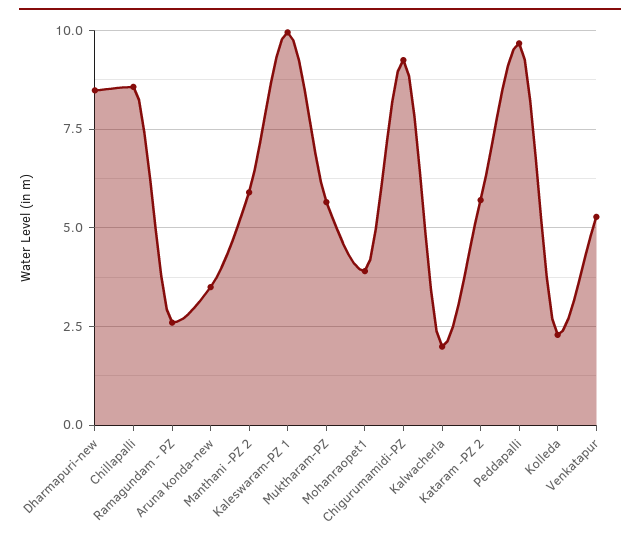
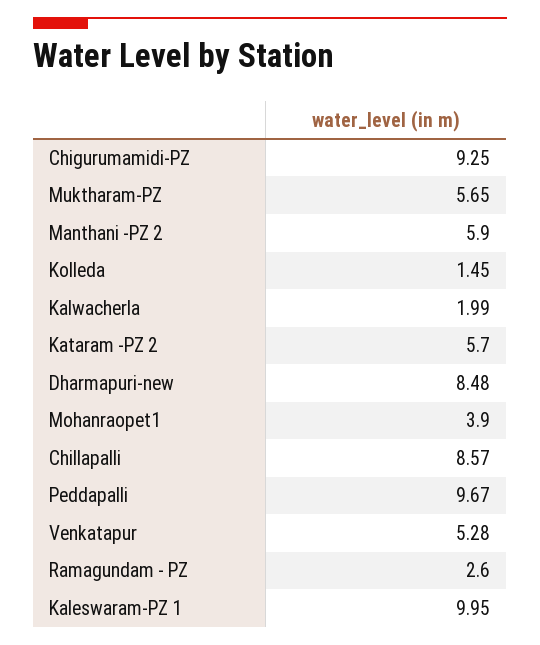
  {
    "Dharmapuri-new": 8.48,
    "Chillapalli": 8.57,
    "Ramagundam - PZ": 2.6,
-   "Aruna konda-new": 3.5,
    "Manthani -PZ 2": 5.9,
    "Kaleswaram-PZ 1": 9.95,
    "Muktharam-PZ": 5.65,
    "Mohanraopet1": 3.9,
    "Chigurumamidi-PZ": 9.25,
    "Kalwacherla": 1.99,
    "Kataram -PZ 2": 5.7,
    "Peddapalli": 9.67,
-   "Kolleda": 2.25,
+   "Kolleda": 1.45,
    "Venkatapur": 5.28
  }

